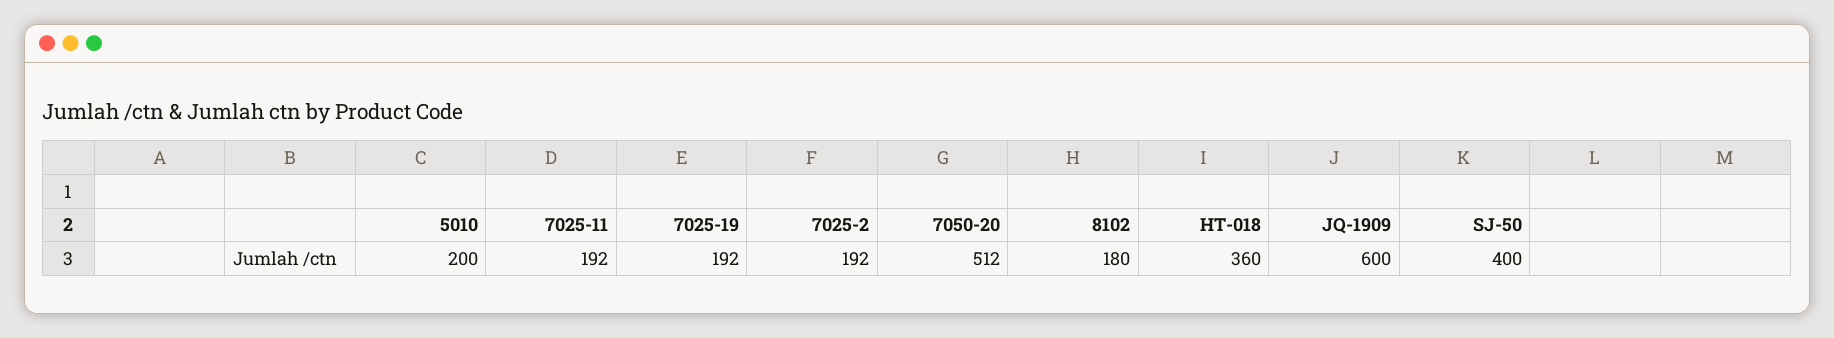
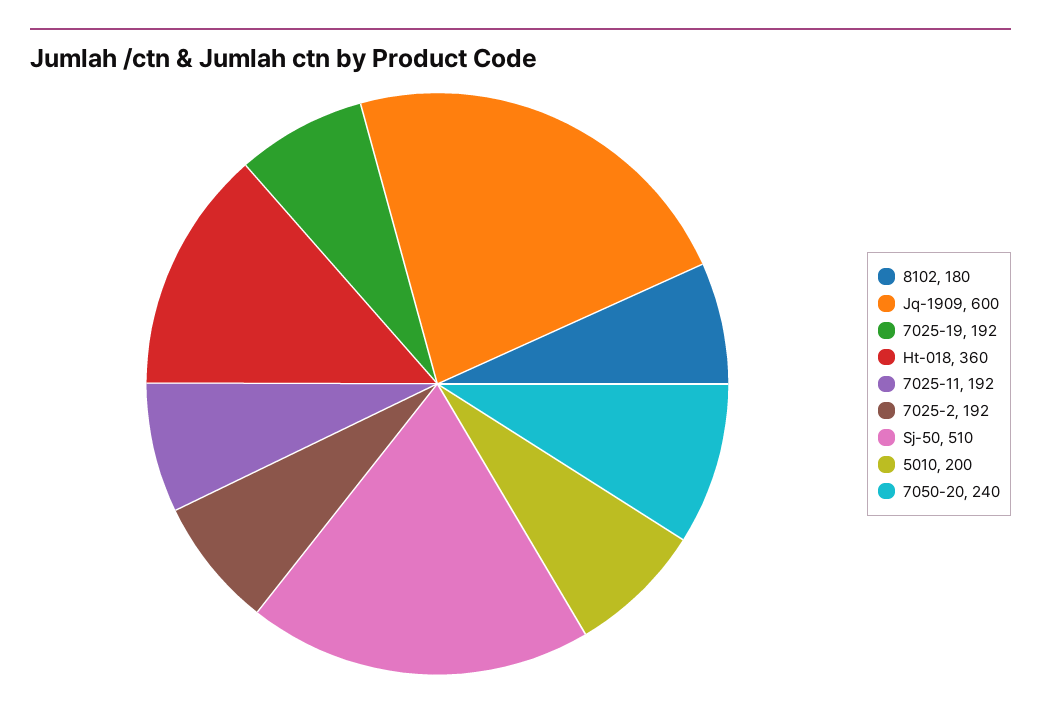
  {
    "5010": 200,
    "7025-11": 192,
    "7025-19": 192,
    "7025-2": 192,
-   "7050-20": 512,
+   "7050-20": 240,
    "8102": 180,
    "HT-018": 360,
    "JQ-1909": 600,
-   "SJ-50": 400
+   "SJ-50": 510
  }

